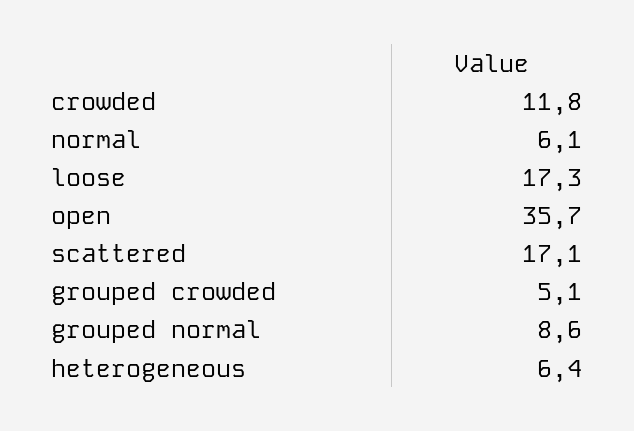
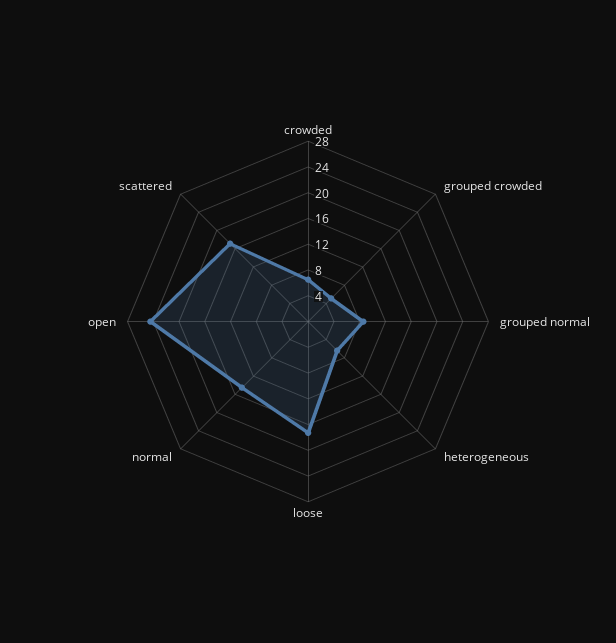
  {
-   "crowded": 11.8,
+   "crowded": 6,
-   "normal": 6.1,
+   "normal": 14,
    "loose": 17.3,
-   "open": 35.7,
+   "open": 24,
    "scattered": 17.1,
    "grouped crowded": 5.1,
    "grouped normal": 8.6,
    "heterogeneous": 6.4
  }

